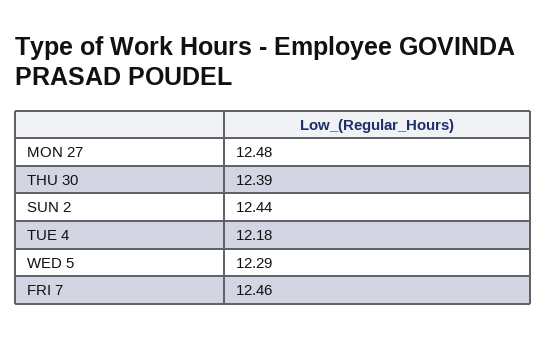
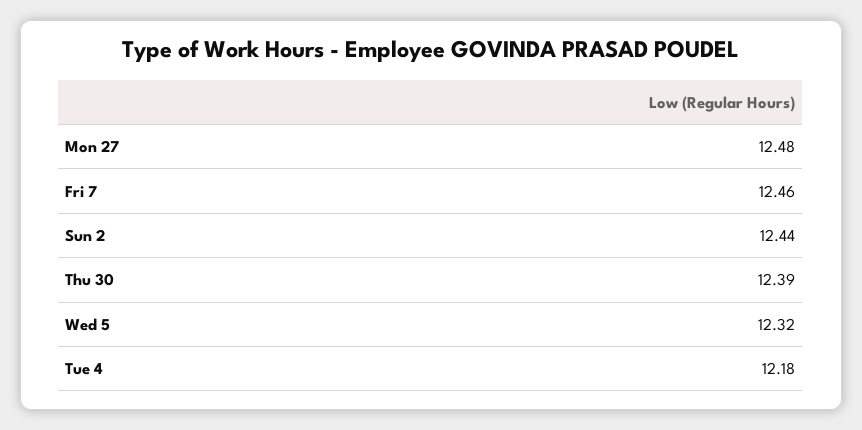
  {
    "MON 27": 12.48,
    "THU 30": 12.39,
    "SUN 2": 12.44,
    "TUE 4": 12.18,
-   "WED 5": 12.29,
+   "WED 5": 12.32,
    "FRI 7": 12.46
  }

